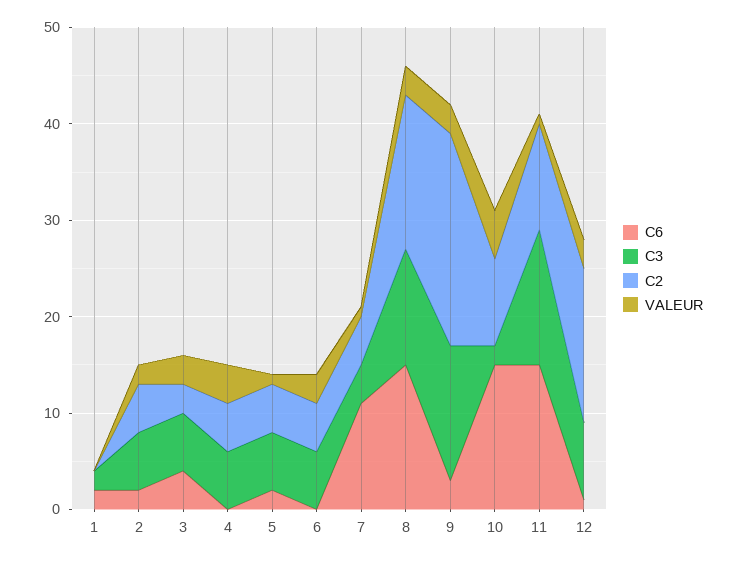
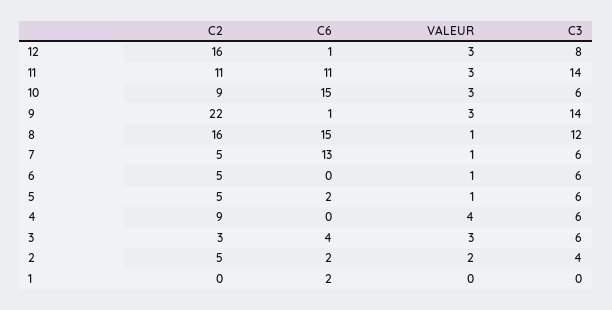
  {
    "C6": {
      "1": 2,
      "2": 2,
      "3": 4,
      "4": 0,
      "5": 2,
      "6": 0,
-     "7": 11,
+     "7": 13,
      "8": 15,
-     "9": 3,
+     "9": 1,
      "10": 15,
-     "11": 15,
+     "11": 11,
      "12": 1
    },
    "C3": {
-     "1": 2,
+     "1": 0,
-     "2": 6,
+     "2": 4,
      "3": 6,
      "4": 6,
      "5": 6,
      "6": 6,
-     "7": 4,
+     "7": 6,
      "8": 12,
      "9": 14,
-     "10": 2,
+     "10": 6,
      "11": 14,
      "12": 8
    },
    "C2": {
      "1": 0,
      "2": 5,
      "3": 3,
-     "4": 5,
+     "4": 9,
      "5": 5,
      "6": 5,
      "7": 5,
      "8": 16,
      "9": 22,
      "10": 9,
      "11": 11,
      "12": 16
    },
    "VALEUR": {
      "1": 0,
      "2": 2,
      "3": 3,
      "4": 4,
      "5": 1,
-     "6": 3,
+     "6": 1,
      "7": 1,
-     "8": 3,
+     "8": 1,
      "9": 3,
-     "10": 5,
+     "10": 3,
-     "11": 1,
+     "11": 3,
      "12": 3
    }
  }

